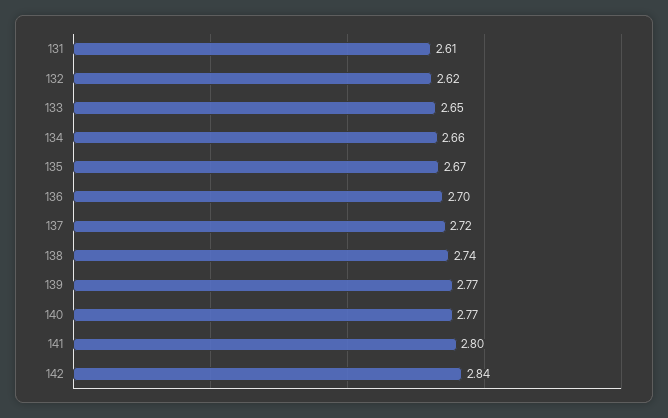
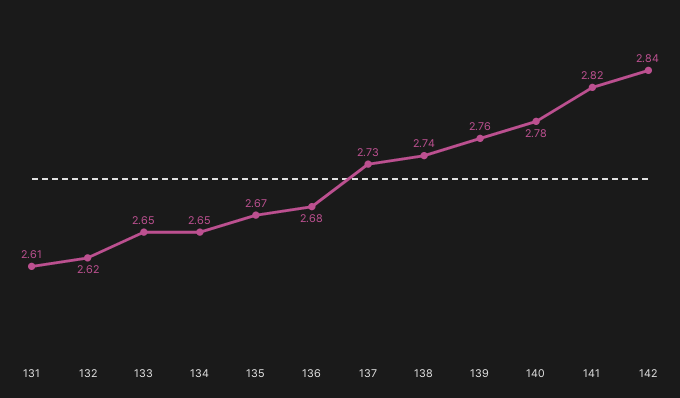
  {
    "131": 2.61,
    "132": 2.62,
    "133": 2.65,
-   "134": 2.66,
+   "134": 2.65,
    "135": 2.67,
-   "136": 2.7,
+   "136": 2.68,
-   "137": 2.72,
+   "137": 2.73,
    "138": 2.74,
-   "139": 2.77,
+   "139": 2.76,
-   "140": 2.77,
+   "140": 2.78,
-   "141": 2.8,
+   "141": 2.82,
    "142": 2.84
  }

